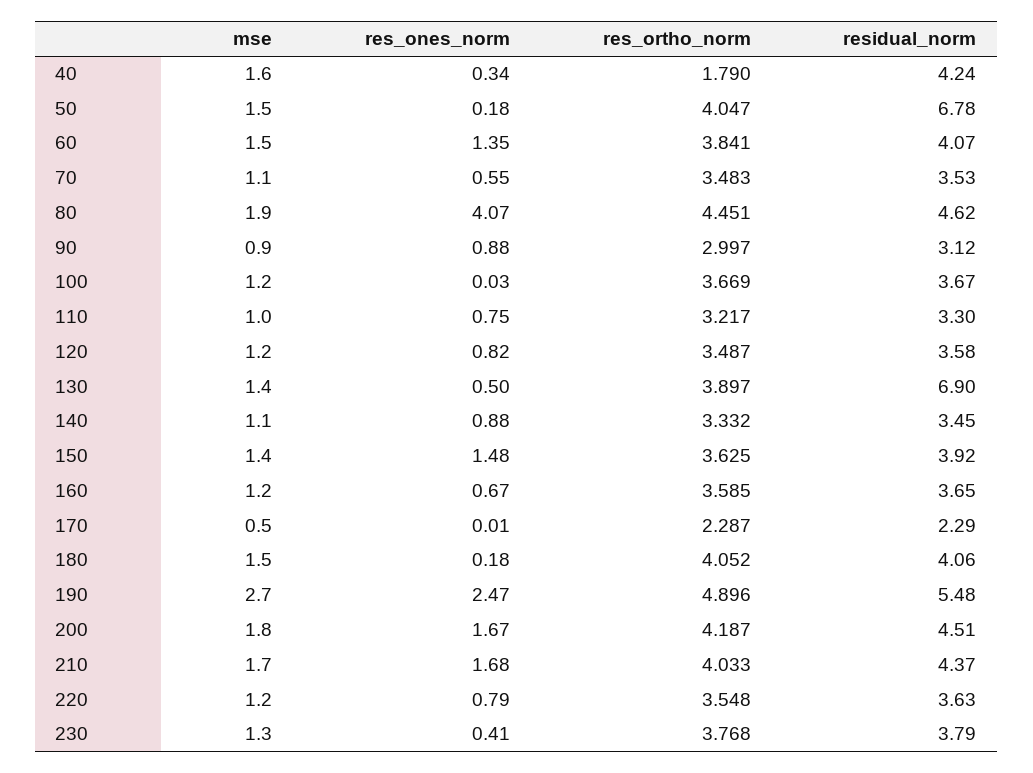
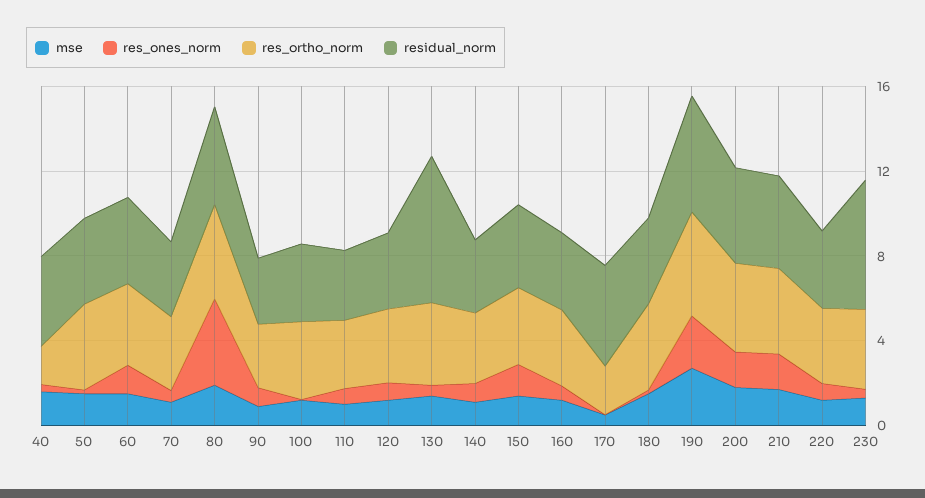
  {
    "mse": {
      "40": 1.6,
      "50": 1.5,
      "60": 1.5,
      "70": 1.1,
      "80": 1.9,
      "90": 0.9,
      "100": 1.2,
      "110": 1,
      "120": 1.2,
      "130": 1.4,
      "140": 1.1,
      "150": 1.4,
      "160": 1.2,
      "170": 0.5,
      "180": 1.5,
      "190": 2.7,
      "200": 1.8,
      "210": 1.7,
      "220": 1.2,
      "230": 1.3
    },
    "res_ones_norm": {
      "40": 0.34,
      "50": 0.18,
      "60": 1.35,
      "70": 0.55,
      "80": 4.07,
      "90": 0.88,
      "100": 0.03,
      "110": 0.75,
      "120": 0.82,
      "130": 0.5,
      "140": 0.88,
      "150": 1.48,
      "160": 0.67,
      "170": 0.01,
      "180": 0.18,
      "190": 2.47,
      "200": 1.67,
      "210": 1.68,
      "220": 0.79,
      "230": 0.41
    },
    "res_ortho_norm": {
      "40": 1.79,
      "50": 4.047,
      "60": 3.841,
      "70": 3.483,
      "80": 4.451,
      "90": 2.997,
      "100": 3.669,
      "110": 3.217,
      "120": 3.487,
      "130": 3.897,
      "140": 3.332,
      "150": 3.625,
      "160": 3.585,
      "170": 2.287,
      "180": 4.052,
      "190": 4.896,
      "200": 4.187,
      "210": 4.033,
      "220": 3.548,
      "230": 3.768
    },
    "residual_norm": {
      "40": 4.24,
-     "50": 6.78,
+     "50": 4,
      "60": 4.07,
      "70": 3.53,
      "80": 4.62,
      "90": 3.12,
      "100": 3.67,
      "110": 3.3,
      "120": 3.58,
      "130": 6.9,
      "140": 3.45,
      "150": 3.92,
      "160": 3.65,
-     "170": 2.29,
+     "170": 5,
      "180": 4.06,
      "190": 5.48,
      "200": 4.51,
      "210": 4.37,
      "220": 3.63,
-     "230": 3.79
+     "230": 6
    }
  }

